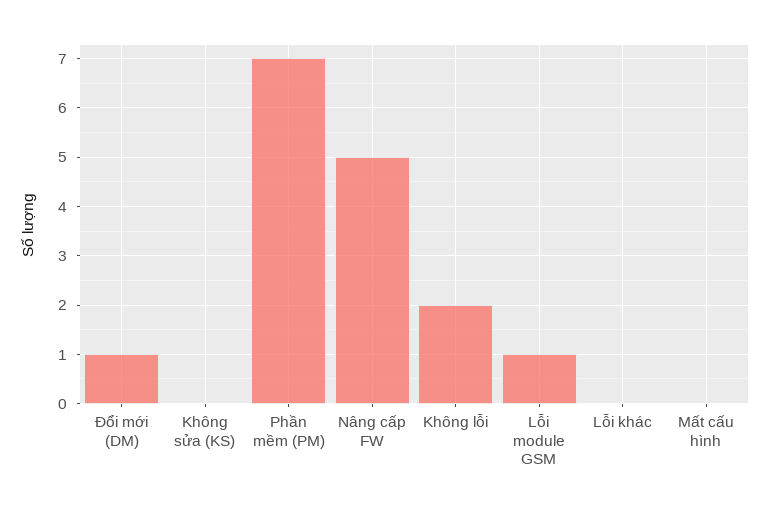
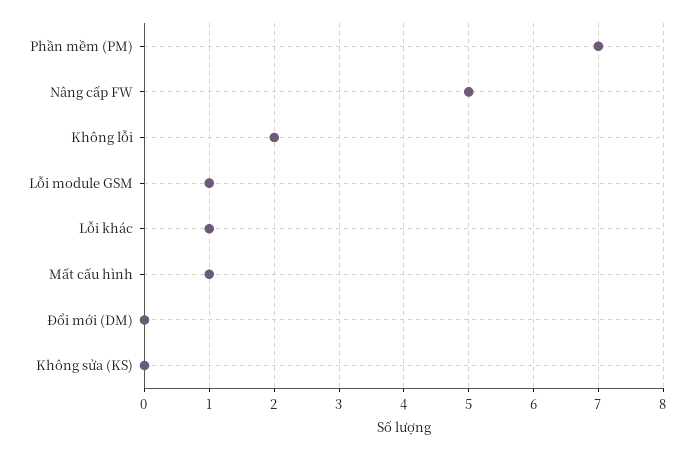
  {
-   "Đổi mới (DM)": 1,
+   "Đổi mới (DM)": 0,
    "Không sửa (KS)": 0,
    "Phần mềm (PM)": 7,
    "Nâng cấp FW": 5,
    "Không lỗi": 2,
    "Lỗi module GSM": 1,
-   "Lỗi khác": 0,
+   "Lỗi khác": 1,
-   "Mất cấu hình": 0
+   "Mất cấu hình": 1
  }

